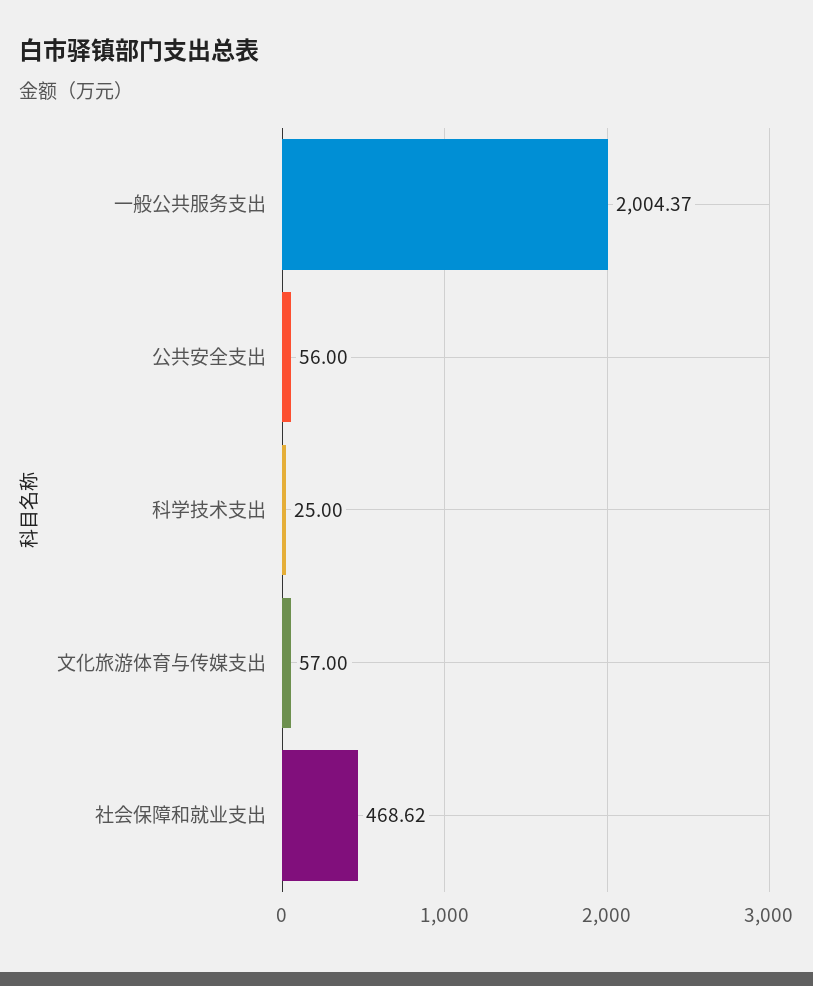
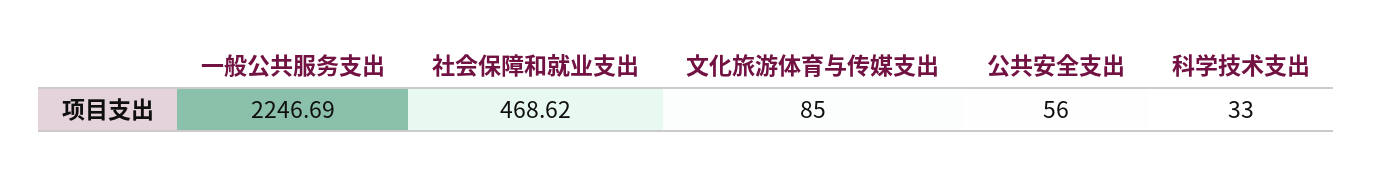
  {
-   "一般公共服务支出": 2004.37,
+   "一般公共服务支出": 2246.69,
    "公共安全支出": 56,
-   "科学技术支出": 25,
+   "科学技术支出": 33,
-   "文化旅游体育与传媒支出": 57,
+   "文化旅游体育与传媒支出": 85,
    "社会保障和就业支出": 468.62
  }

